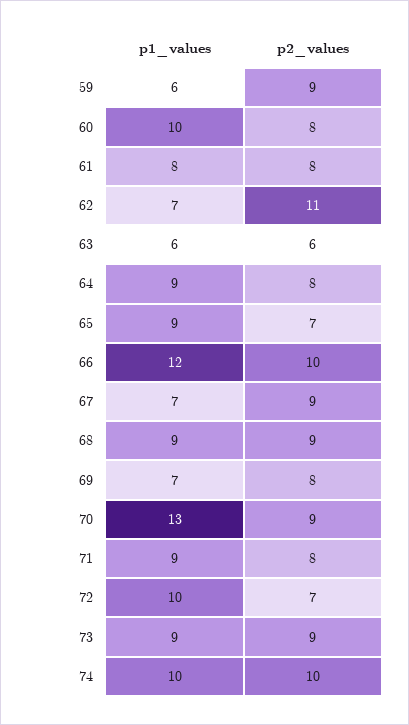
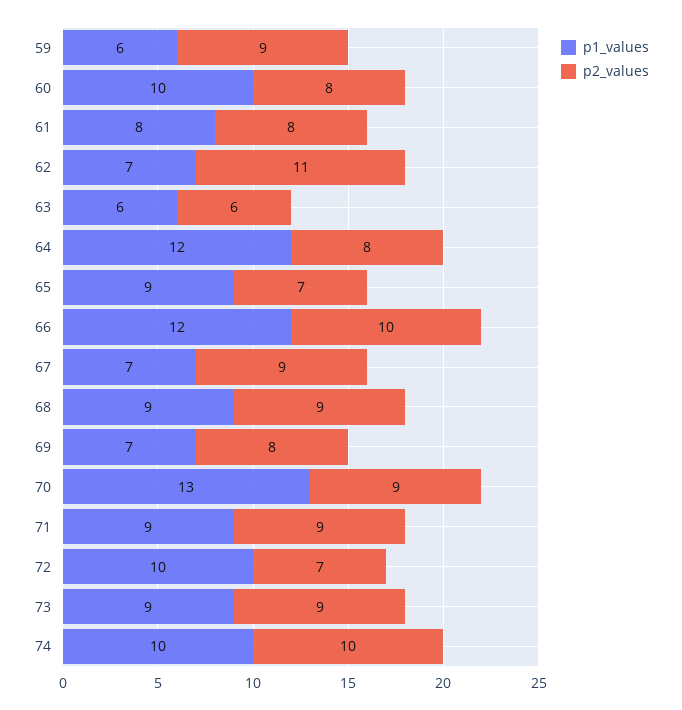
  {
    "p1_values": {
      "59": 6,
      "60": 10,
      "61": 8,
      "62": 7,
      "63": 6,
-     "64": 9,
+     "64": 12,
      "65": 9,
      "66": 12,
      "67": 7,
      "68": 9,
      "69": 7,
      "70": 13,
      "71": 9,
      "72": 10,
      "73": 9,
      "74": 10
    },
    "p2_values": {
      "59": 9,
      "60": 8,
      "61": 8,
      "62": 11,
      "63": 6,
      "64": 8,
      "65": 7,
      "66": 10,
      "67": 9,
      "68": 9,
      "69": 8,
      "70": 9,
-     "71": 8,
+     "71": 9,
      "72": 7,
      "73": 9,
      "74": 10
    }
  }

